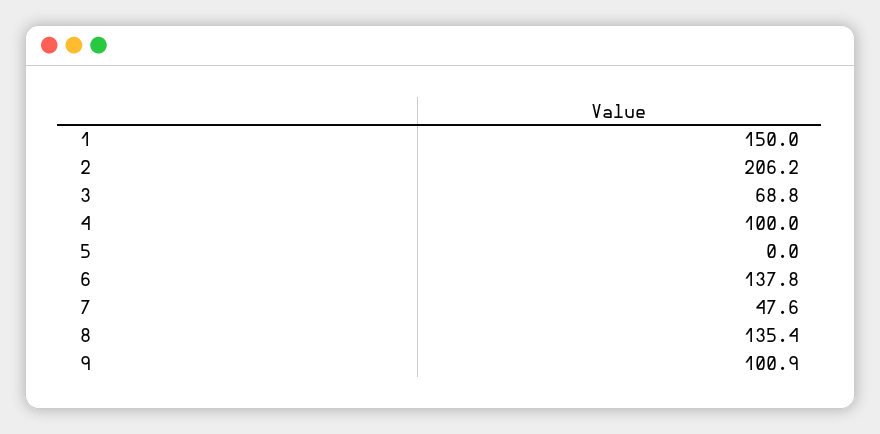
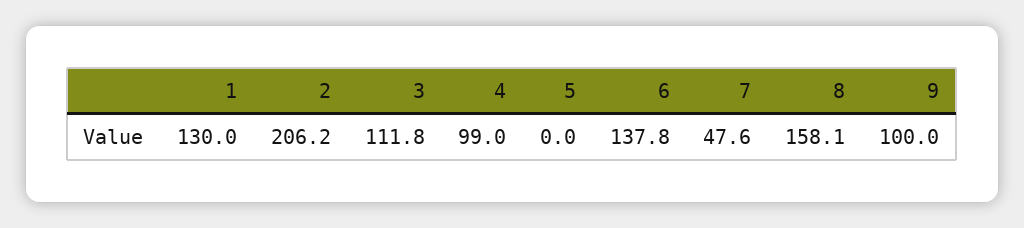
  {
-   "1": 150,
+   "1": 130,
    "2": 206.2,
-   "3": 68.8,
+   "3": 111.8,
-   "4": 100,
+   "4": 99,
    "5": 0,
    "6": 137.8,
    "7": 47.6,
-   "8": 135.4,
+   "8": 158.1,
-   "9": 100.9
+   "9": 100
  }

